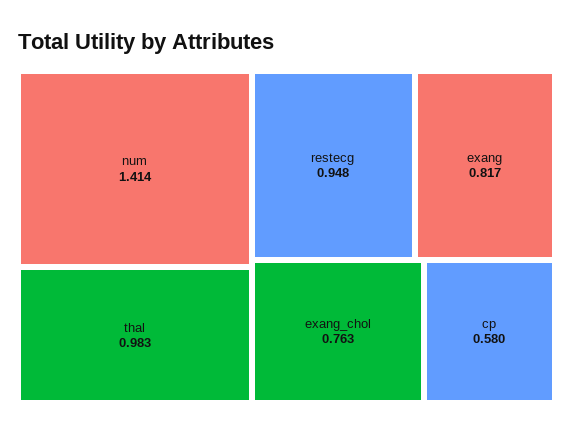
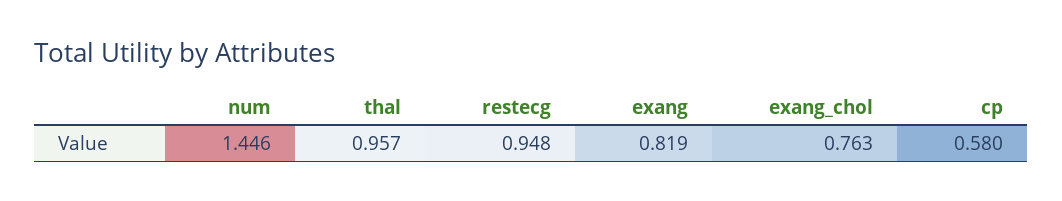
  {
-   "num": 1.414,
+   "num": 1.446,
-   "thal": 0.983,
+   "thal": 0.957,
    "restecg": 0.948,
-   "exang": 0.817,
+   "exang": 0.819,
    "exang_chol": 0.763,
    "cp": 0.58
  }

